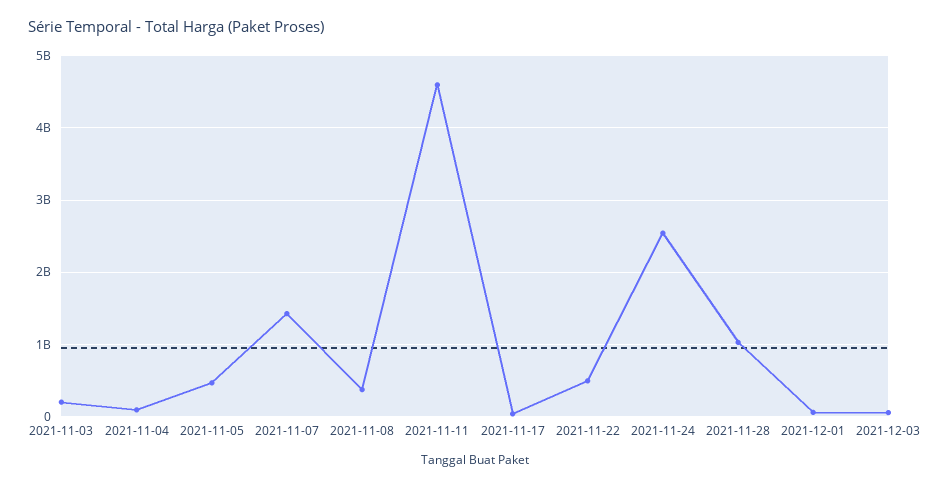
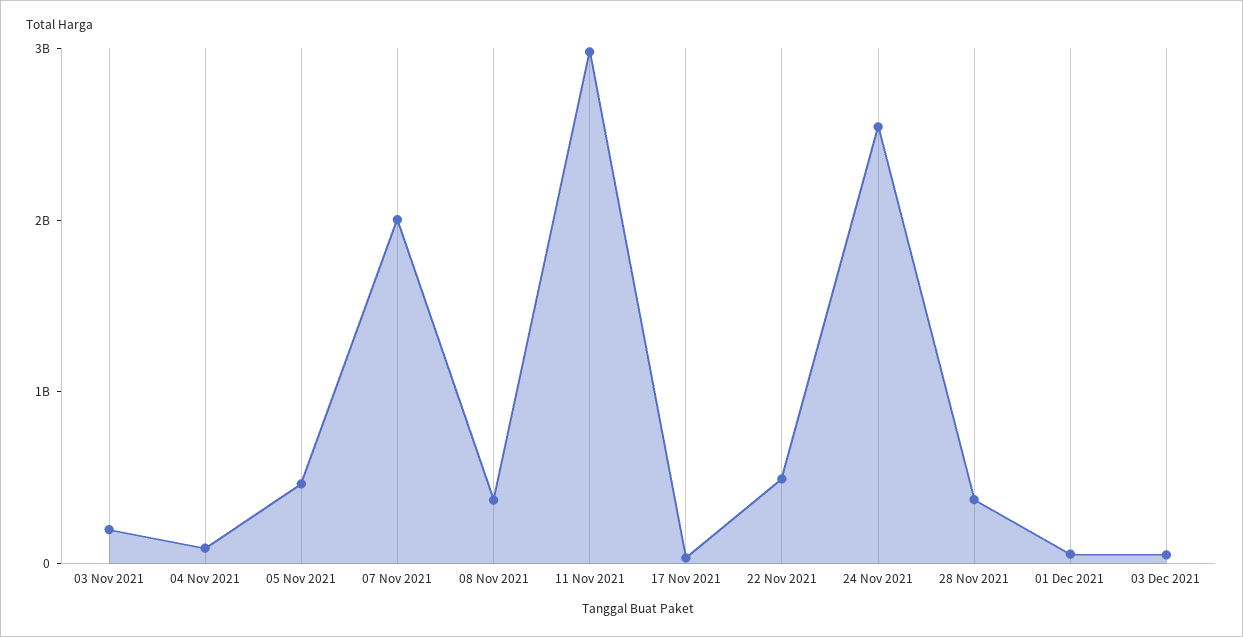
  {
    "2021-11-03": 200000000,
    "2021-11-04": 100000000,
    "2021-11-05": 500000000,
-   "2021-11-07": 1400000000,
+   "2021-11-07": 2000000000,
    "2021-11-08": 400000000,
-   "2021-11-11": 4600000000,
+   "2021-11-11": 3000000000,
    "2021-11-17": 0,
    "2021-11-22": 500000000,
    "2021-11-24": 2500000000,
-   "2021-11-28": 1000000000,
+   "2021-11-28": 400000000,
    "2021-12-01": 100000000,
    "2021-12-03": 100000000
  }

